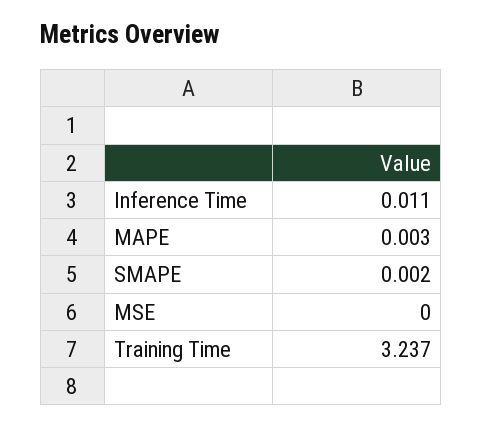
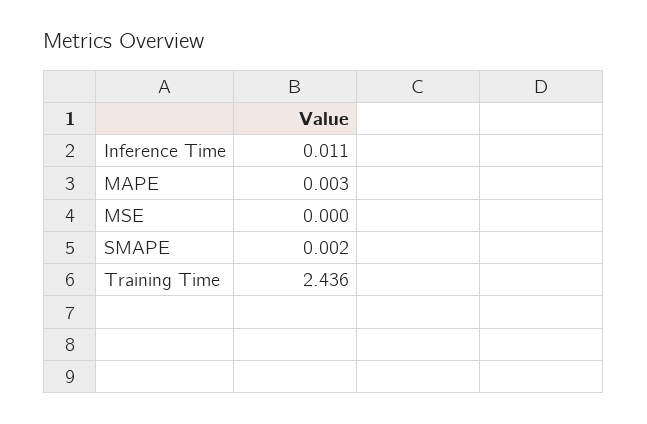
  {
    "Inference Time": 0.011,
    "MAPE": 0.003,
    "SMAPE": 0.002,
    "MSE": 0,
-   "Training Time": 3.237
+   "Training Time": 2.436
  }

